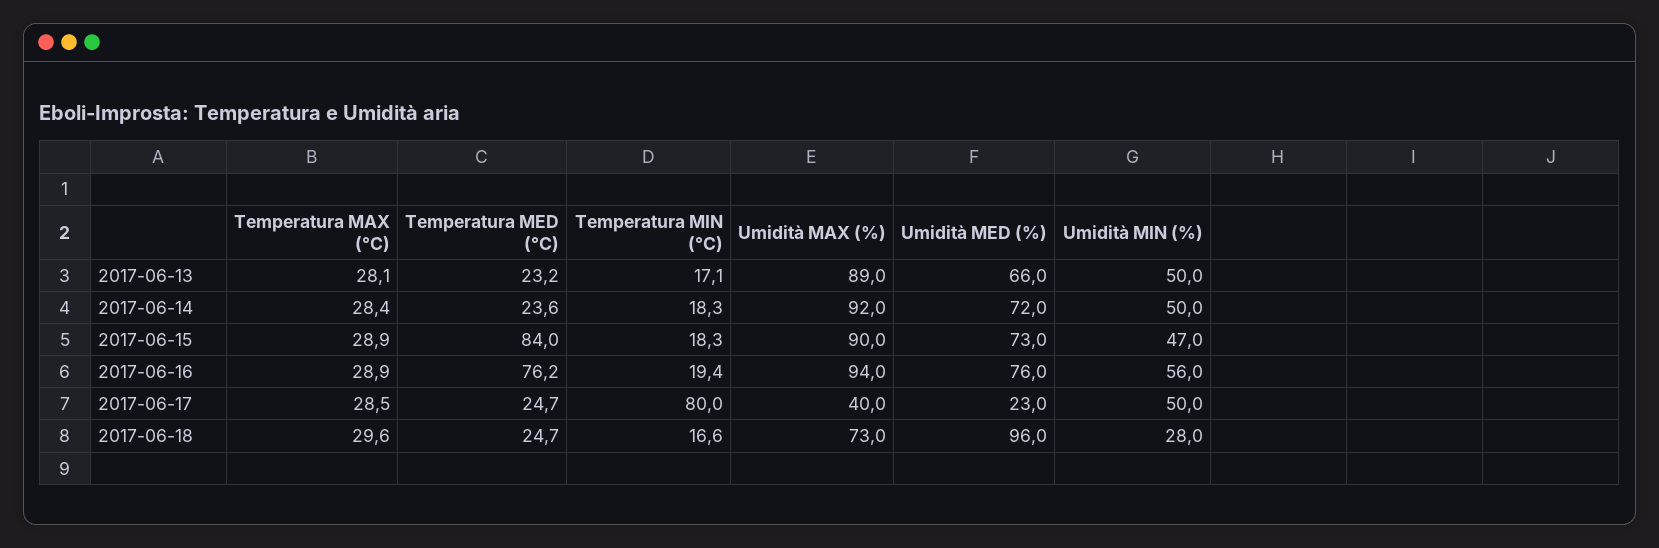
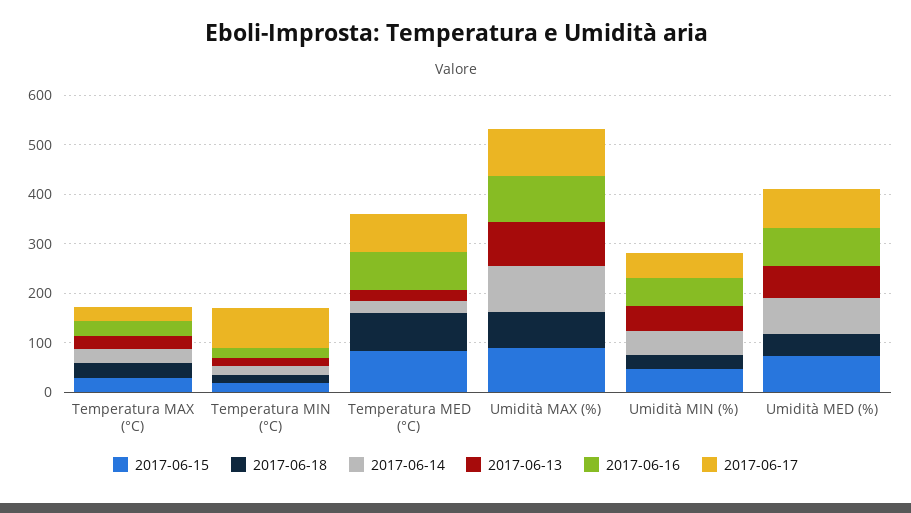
  {
    "2017-06-13": {
      "Temperatura MAX (°C)": 28.1,
      "Temperatura MED (°C)": 23.2,
      "Temperatura MIN (°C)": 17.1,
      "Umidità MAX (%)": 89,
      "Umidità MED (%)": 66,
      "Umidità MIN (%)": 50
    },
    "2017-06-14": {
      "Temperatura MAX (°C)": 28.4,
      "Temperatura MED (°C)": 23.6,
      "Temperatura MIN (°C)": 18.3,
      "Umidità MAX (%)": 92,
      "Umidità MED (%)": 72,
      "Umidità MIN (%)": 50
    },
    "2017-06-15": {
      "Temperatura MAX (°C)": 28.9,
      "Temperatura MED (°C)": 84,
      "Temperatura MIN (°C)": 18.3,
      "Umidità MAX (%)": 90,
      "Umidità MED (%)": 73,
      "Umidità MIN (%)": 47
    },
    "2017-06-16": {
      "Temperatura MAX (°C)": 28.9,
      "Temperatura MED (°C)": 76.2,
      "Temperatura MIN (°C)": 19.4,
      "Umidità MAX (%)": 94,
      "Umidità MED (%)": 76,
      "Umidità MIN (%)": 56
    },
    "2017-06-17": {
      "Temperatura MAX (°C)": 28.5,
-     "Temperatura MED (°C)": 24.7,
+     "Temperatura MED (°C)": 80,
      "Temperatura MIN (°C)": 80,
-     "Umidità MAX (%)": 40,
+     "Umidità MAX (%)": 100,
-     "Umidità MED (%)": 23,
+     "Umidità MED (%)": 80,
      "Umidità MIN (%)": 50
    },
    "2017-06-18": {
      "Temperatura MAX (°C)": 29.6,
-     "Temperatura MED (°C)": 24.7,
+     "Temperatura MED (°C)": 80,
      "Temperatura MIN (°C)": 16.6,
      "Umidità MAX (%)": 73,
-     "Umidità MED (%)": 96,
+     "Umidità MED (%)": 40,
      "Umidità MIN (%)": 28
    }
  }

